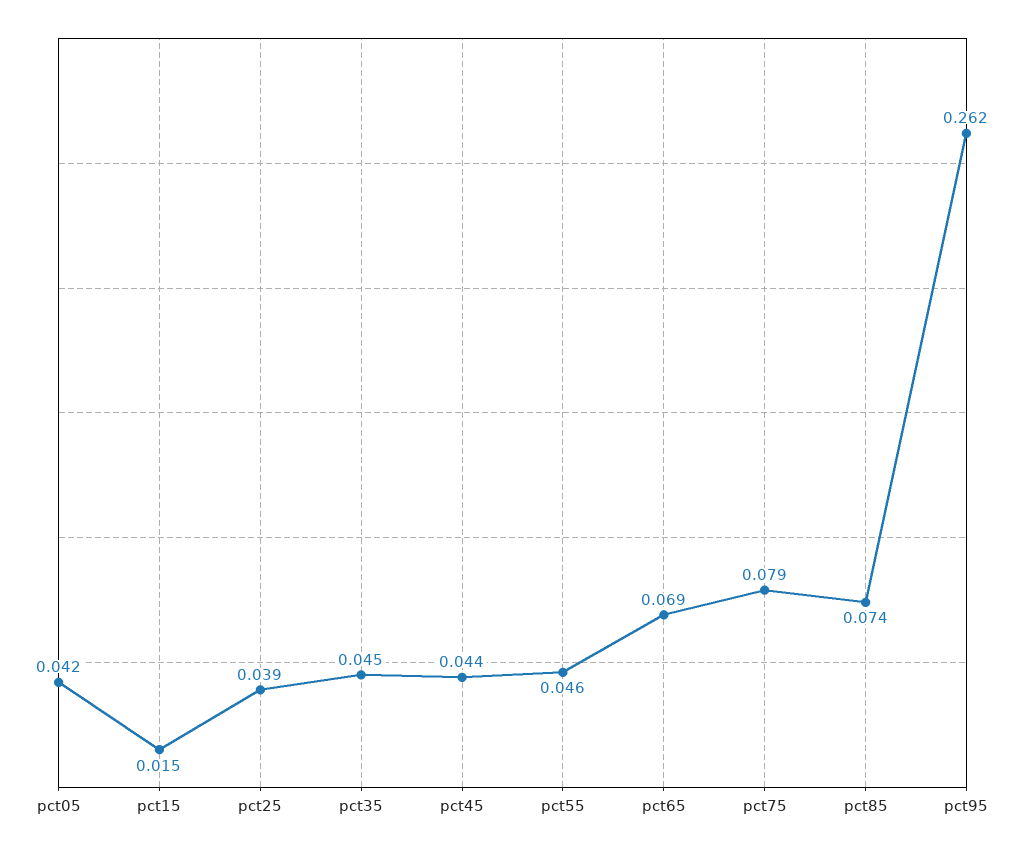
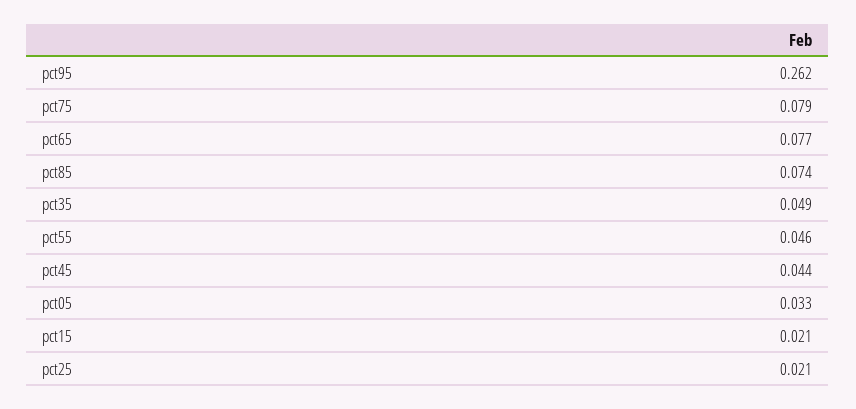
  {
-   "pct05": 0.042,
+   "pct05": 0.033,
-   "pct15": 0.015,
+   "pct15": 0.021,
-   "pct25": 0.039,
+   "pct25": 0.021,
-   "pct35": 0.045,
+   "pct35": 0.049,
    "pct45": 0.044,
    "pct55": 0.046,
-   "pct65": 0.069,
+   "pct65": 0.077,
    "pct75": 0.079,
    "pct85": 0.074,
    "pct95": 0.262
  }

